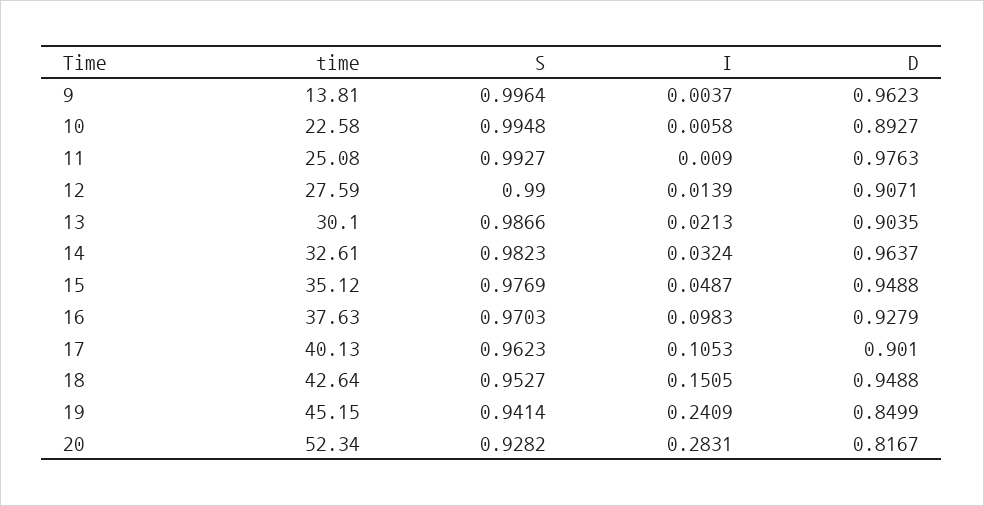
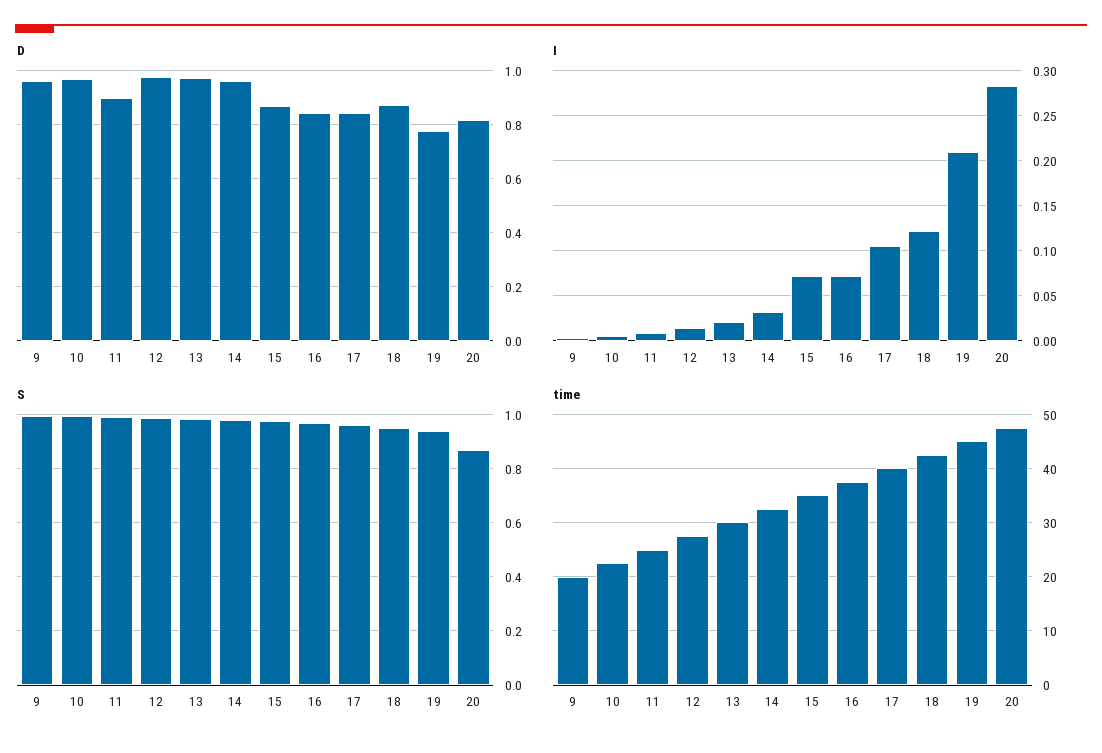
  {
    "time": {
-     "9": 13.81,
+     "9": 20,
      "10": 22.58,
      "11": 25.08,
      "12": 27.59,
      "13": 30.1,
      "14": 32.61,
      "15": 35.12,
      "16": 37.63,
      "17": 40.13,
      "18": 42.64,
      "19": 45.15,
-     "20": 52.34
+     "20": 48
    },
    "S": {
      "9": 0.9964,
      "10": 0.9948,
      "11": 0.9927,
      "12": 0.99,
      "13": 0.9866,
      "14": 0.9823,
      "15": 0.9769,
      "16": 0.9703,
      "17": 0.9623,
      "18": 0.9527,
      "19": 0.9414,
-     "20": 0.9282
+     "20": 0.875
    },
    "I": {
      "9": 0.0037,
      "10": 0.0058,
      "11": 0.009,
      "12": 0.0139,
      "13": 0.0213,
      "14": 0.0324,
-     "15": 0.0487,
+     "15": 0.07,
-     "16": 0.0983,
+     "16": 0.07,
      "17": 0.1053,
-     "18": 0.1505,
+     "18": 0.12,
-     "19": 0.2409,
+     "19": 0.21,
      "20": 0.2831
    },
    "D": {
      "9": 0.9623,
-     "10": 0.8927,
+     "10": 0.975,
-     "11": 0.9763,
+     "11": 0.9,
-     "12": 0.9071,
+     "12": 0.975,
-     "13": 0.9035,
+     "13": 0.975,
      "14": 0.9637,
-     "15": 0.9488,
+     "15": 0.875,
-     "16": 0.9279,
+     "16": 0.85,
-     "17": 0.901,
+     "17": 0.85,
-     "18": 0.9488,
+     "18": 0.875,
-     "19": 0.8499,
+     "19": 0.775,
      "20": 0.8167
    }
  }

